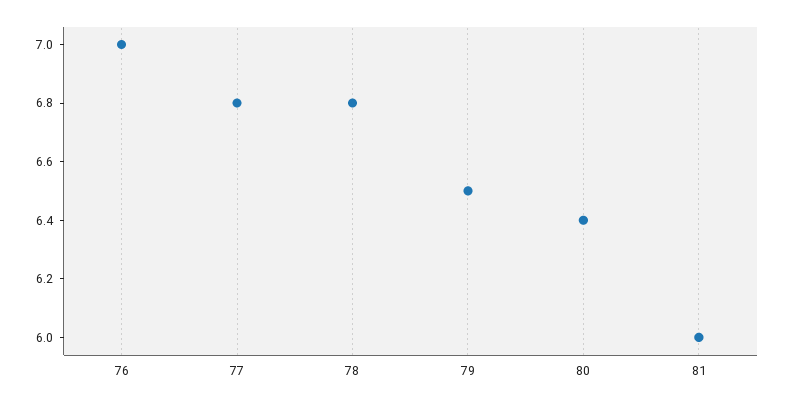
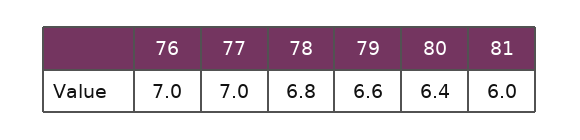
  {
    "76": 7,
-   "77": 6.8,
+   "77": 7,
    "78": 6.8,
-   "79": 6.5,
+   "79": 6.6,
    "80": 6.4,
    "81": 6
  }

